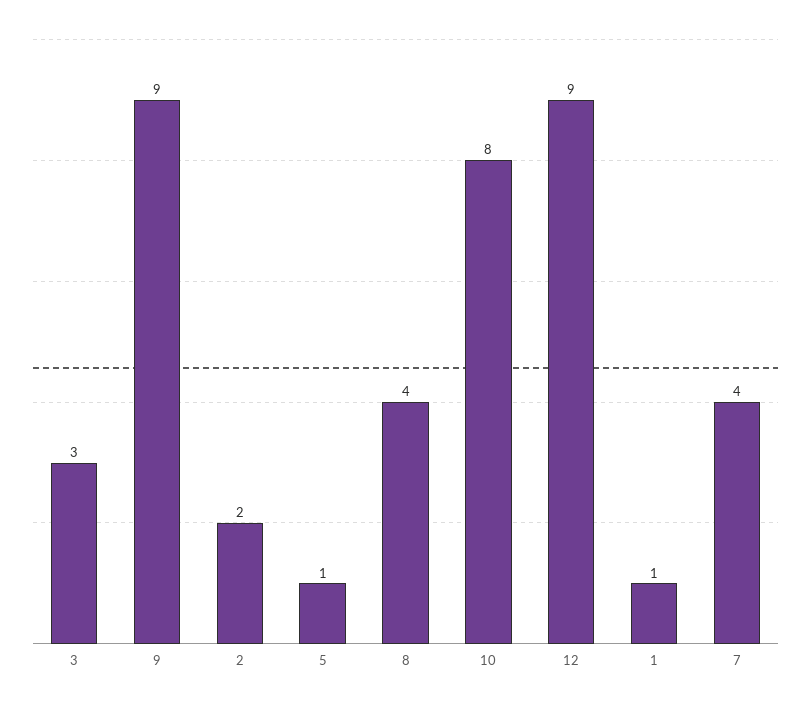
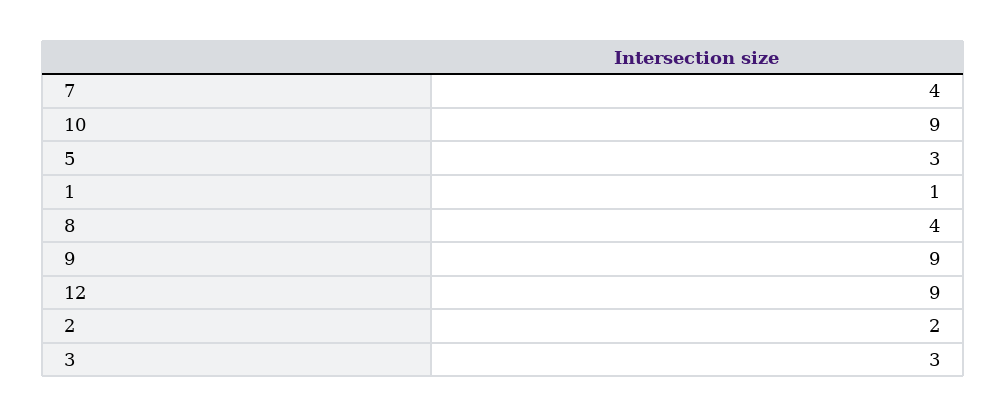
  {
    "3": 3,
    "9": 9,
    "2": 2,
-   "5": 1,
+   "5": 3,
    "8": 4,
-   "10": 8,
+   "10": 9,
    "12": 9,
    "1": 1,
    "7": 4
  }

